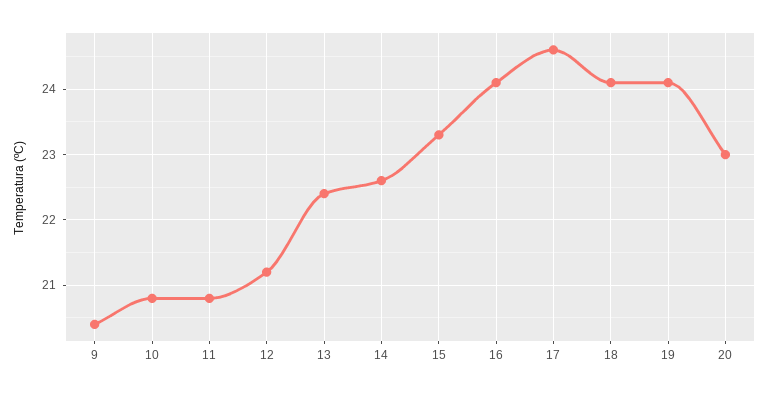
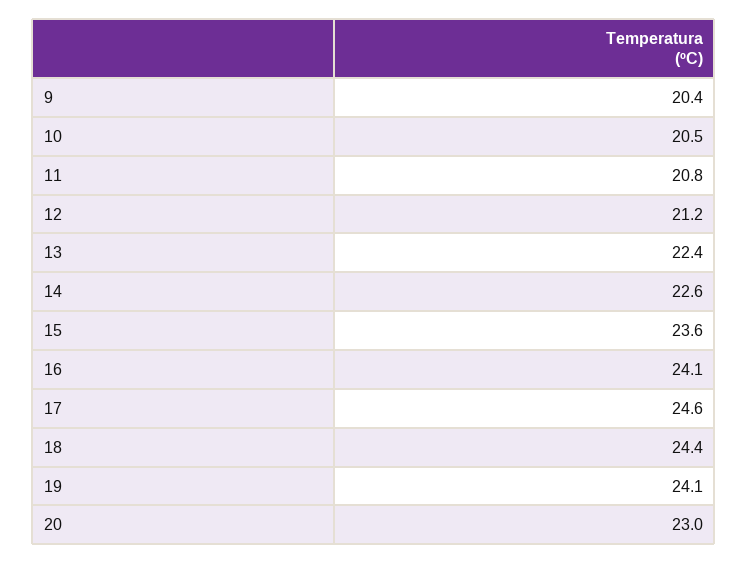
  {
    "9": 20.4,
-   "10": 20.8,
+   "10": 20.5,
    "11": 20.8,
    "12": 21.2,
    "13": 22.4,
    "14": 22.6,
-   "15": 23.3,
+   "15": 23.6,
    "16": 24.1,
    "17": 24.6,
-   "18": 24.1,
+   "18": 24.4,
    "19": 24.1,
    "20": 23
  }

